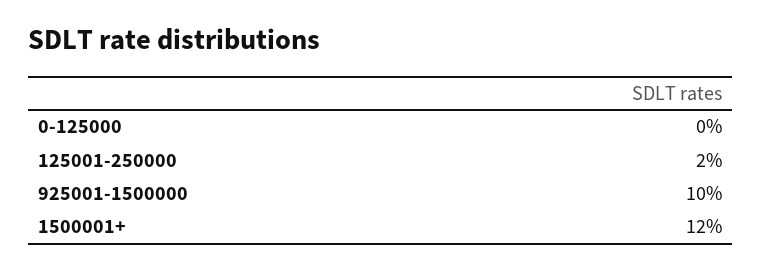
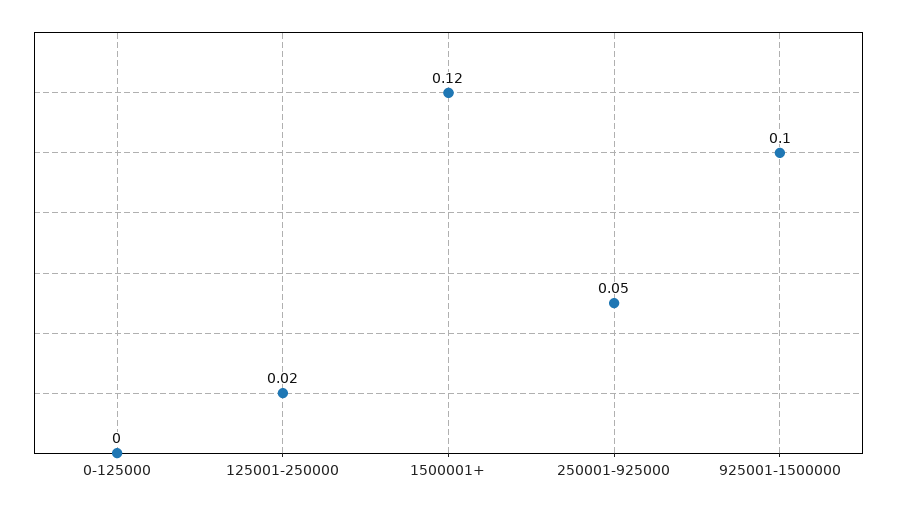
  {
    "0-125000": 0,
    "125001-250000": 0.02,
    "925001-1500000": 0.1,
-   "1500001+": 0.12
+   "1500001+": 0.12,
+   "250001-925000": 0.05
  }

